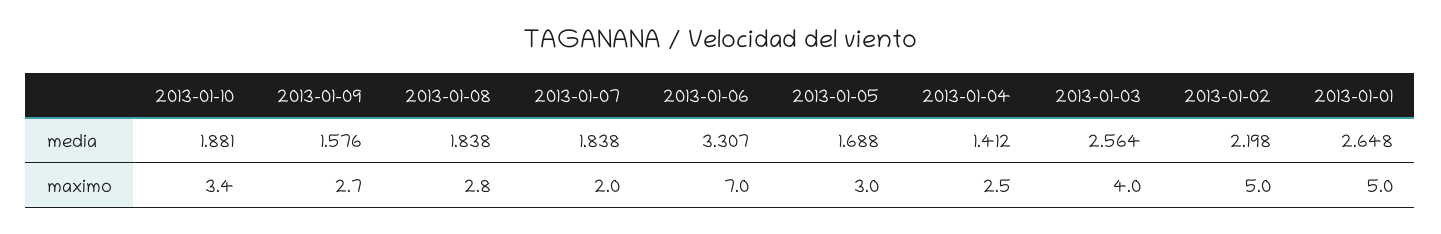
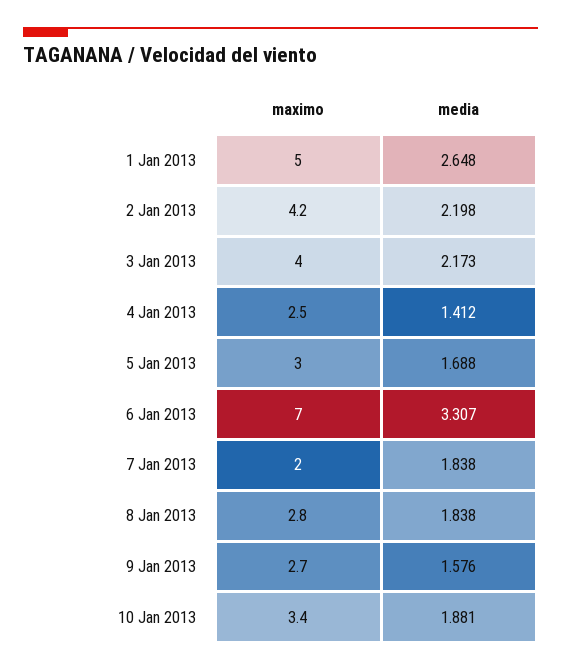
  {
    "2013-01-10": {
      "media": 1.881,
      "maximo": 3.4
    },
    "2013-01-09": {
      "media": 1.576,
      "maximo": 2.7
    },
    "2013-01-08": {
      "media": 1.838,
      "maximo": 2.8
    },
    "2013-01-07": {
      "media": 1.838,
      "maximo": 2
    },
    "2013-01-06": {
      "media": 3.307,
      "maximo": 7
    },
    "2013-01-05": {
      "media": 1.688,
      "maximo": 3
    },
    "2013-01-04": {
      "media": 1.412,
      "maximo": 2.5
    },
    "2013-01-03": {
-     "media": 2.564,
+     "media": 2.173,
      "maximo": 4
    },
    "2013-01-02": {
      "media": 2.198,
-     "maximo": 5
+     "maximo": 4.2
    },
    "2013-01-01": {
      "media": 2.648,
      "maximo": 5
    }
  }

